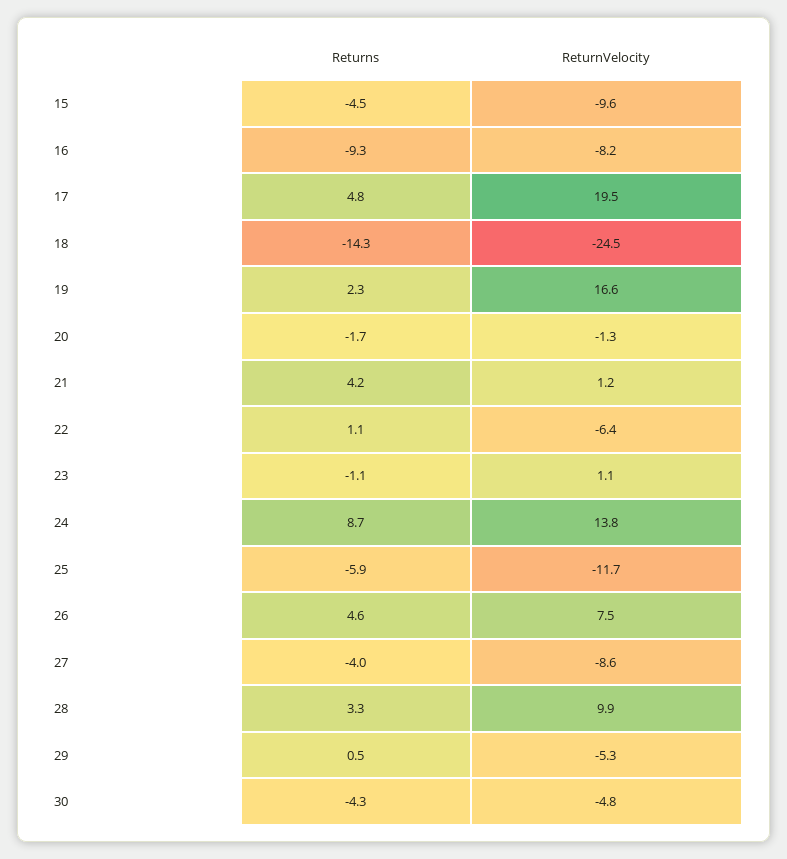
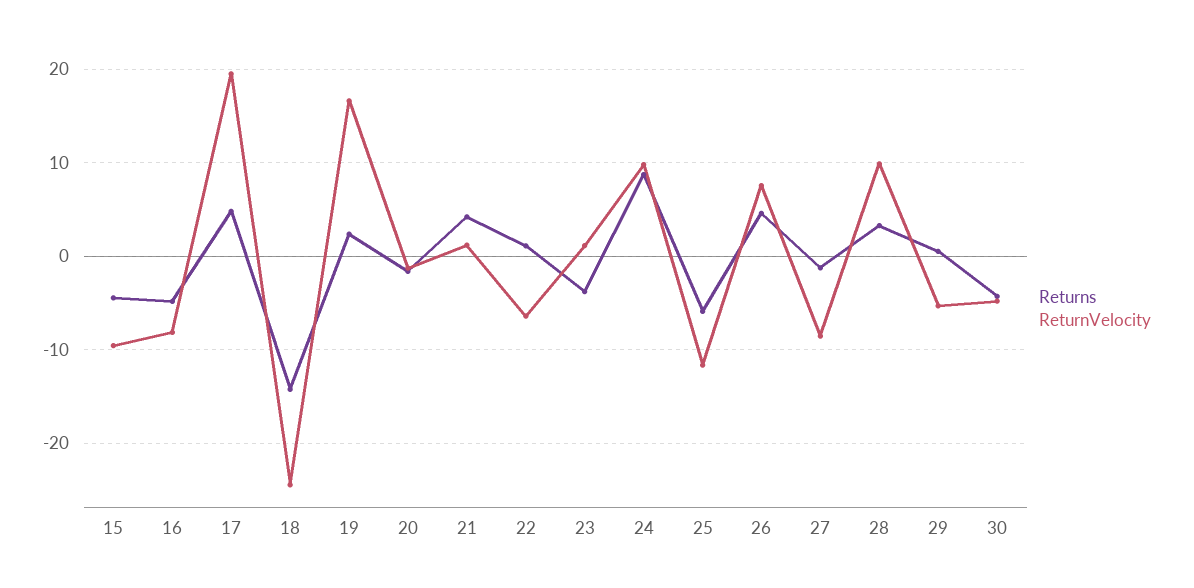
  {
    "Returns": {
      "15": -4.5,
-     "16": -9.3,
+     "16": -5,
      "17": 4.8,
      "18": -14.3,
      "19": 2.3,
      "20": -1.7,
      "21": 4.2,
      "22": 1.1,
-     "23": -1.1,
+     "23": -4,
      "24": 8.7,
      "25": -5.9,
      "26": 4.6,
-     "27": -4,
+     "27": -1,
      "28": 3.3,
      "29": 0.5,
      "30": -4.3
    },
    "ReturnVelocity": {
      "15": -9.6,
      "16": -8.2,
      "17": 19.5,
      "18": -24.5,
      "19": 16.6,
      "20": -1.3,
      "21": 1.2,
      "22": -6.4,
      "23": 1.1,
-     "24": 13.8,
+     "24": 10,
      "25": -11.7,
      "26": 7.5,
      "27": -8.6,
      "28": 9.9,
      "29": -5.3,
      "30": -4.8
    }
  }

